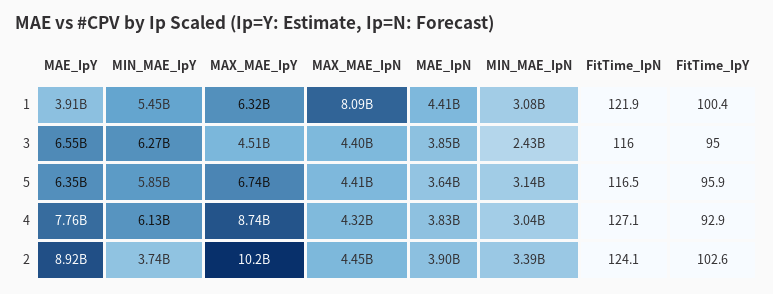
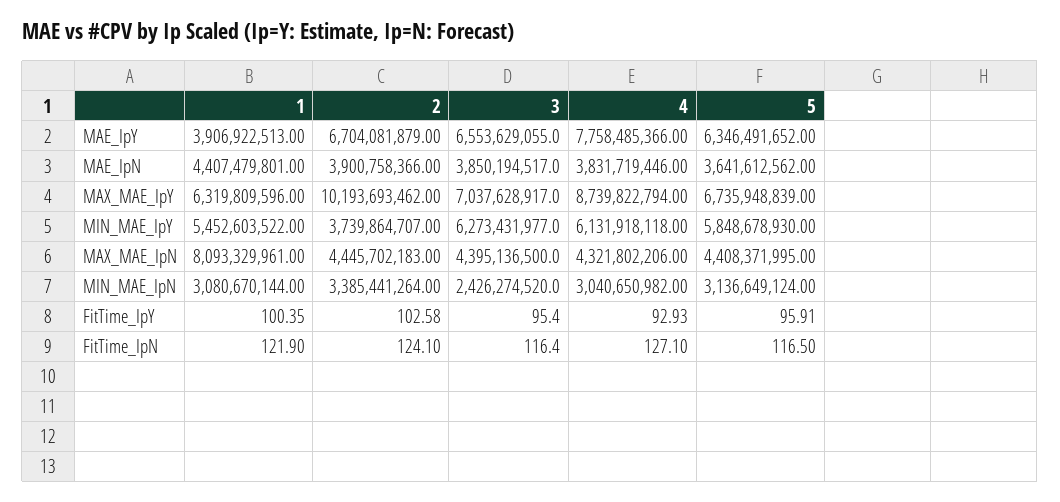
  {
    "MAE_IpY": {
      "1": 3906922513,
      "3": 6553629055,
      "5": 6346491652,
      "4": 7758485366,
-     "2": 8920000000
+     "2": 6704081879
    },
    "MIN_MAE_IpY": {
      "1": 5452603522,
      "3": 6273431977,
      "5": 5848678930,
      "4": 6131918118,
      "2": 3739864707
    },
    "MAX_MAE_IpY": {
      "1": 6319809596,
-     "3": 4510000000,
+     "3": 7037628917,
      "5": 6735948839,
      "4": 8739822794,
      "2": 10193693462
    },
    "MAX_MAE_IpN": {
      "1": 8093329961,
      "3": 4395136500,
      "5": 4408371995,
      "4": 4321802206,
      "2": 4445702183
    },
    "MAE_IpN": {
      "1": 4407479801,
      "3": 3850194517,
      "5": 3641612562,
      "4": 3831719446,
      "2": 3900758366
    },
    "MIN_MAE_IpN": {
      "1": 3080670144,
      "3": 2426274520,
      "5": 3136649124,
      "4": 3040650982,
      "2": 3385441264
    },
    "FitTime_IpN": {
      "1": 121.9,
      "3": 116.4,
      "5": 116.5,
      "4": 127.1,
      "2": 124.1
    },
    "FitTime_IpY": {
      "1": 100.35,
      "3": 95.4,
      "5": 95.91,
      "4": 92.93,
      "2": 102.58
    }
  }

